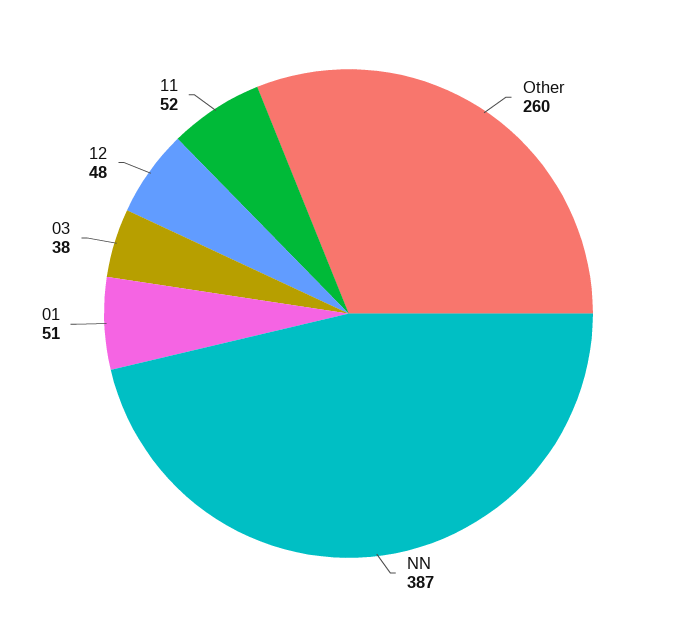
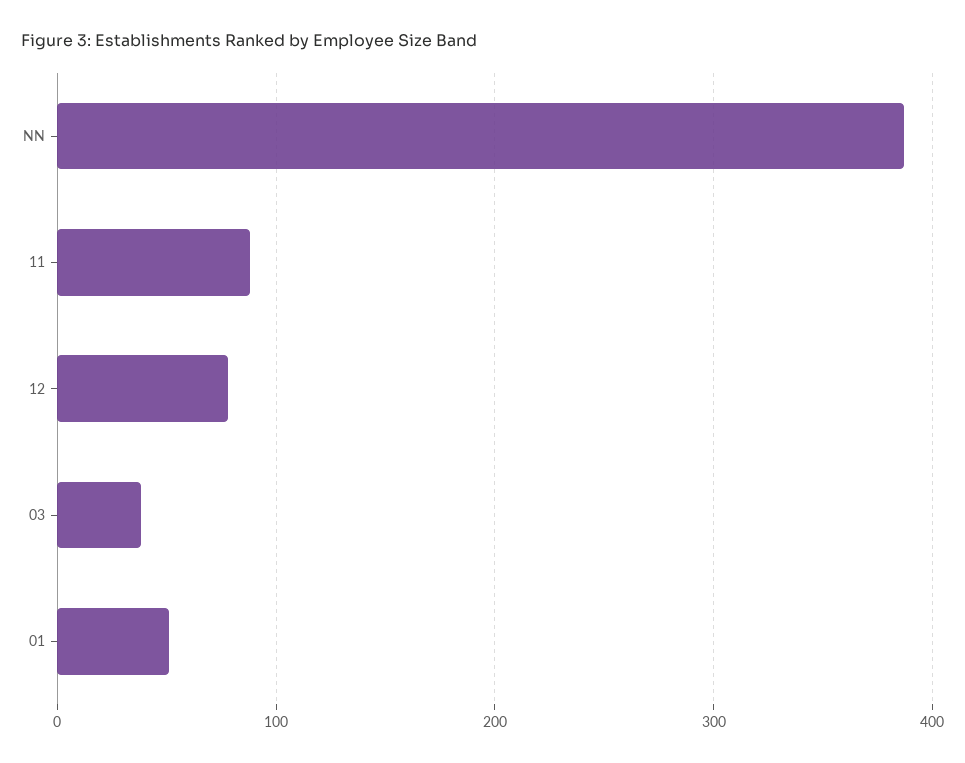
  {
-   "Other": 260,
    "NN": 387,
    "01": 51,
    "03": 38,
-   "12": 48,
+   "12": 80,
-   "11": 52
+   "11": 90
  }

